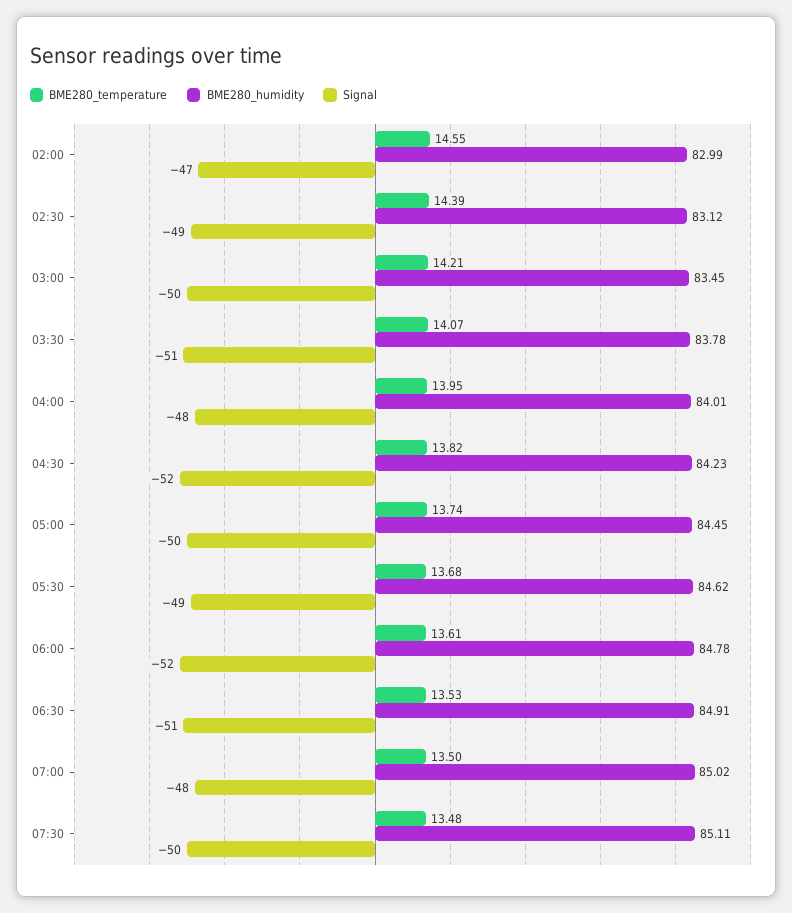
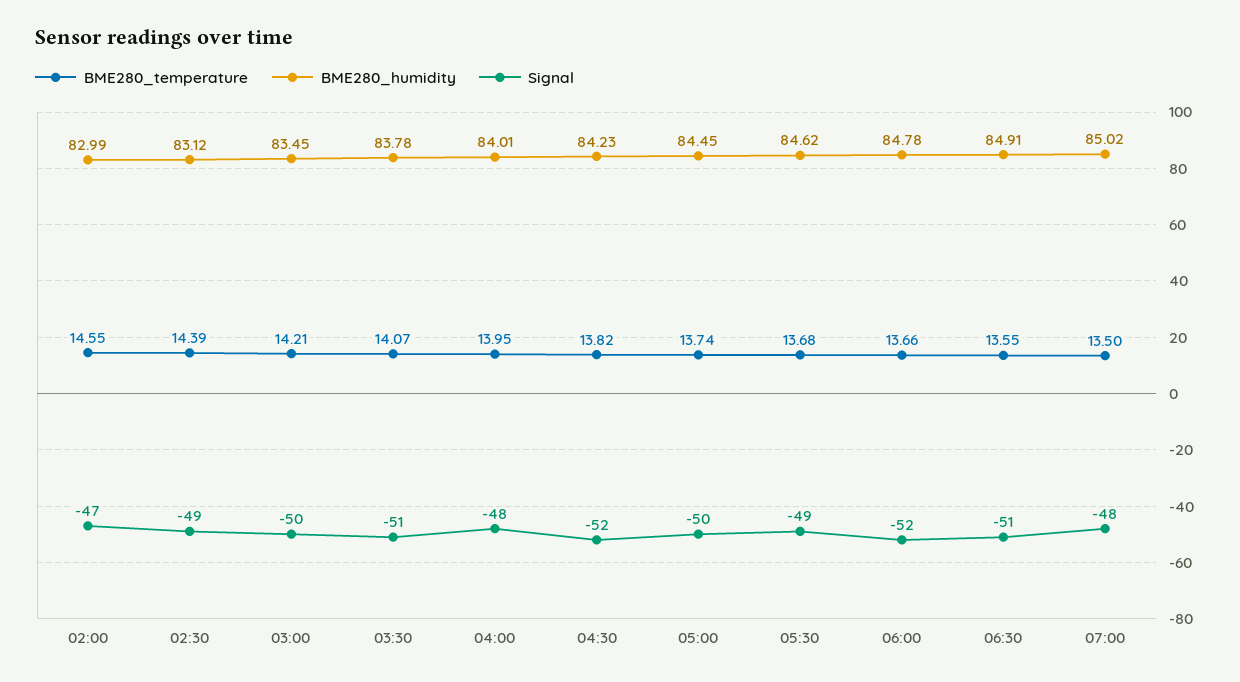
  {
    "BME280_temperature": {
      "02:00": 14.55,
      "02:30": 14.39,
      "03:00": 14.21,
      "03:30": 14.07,
      "04:00": 13.95,
      "04:30": 13.82,
      "05:00": 13.74,
      "05:30": 13.68,
-     "06:00": 13.61,
+     "06:00": 13.66,
-     "06:30": 13.53,
+     "06:30": 13.55,
-     "07:00": 13.5,
+     "07:00": 13.5
-     "07:30": 13.48
    },
    "BME280_humidity": {
      "02:00": 82.99,
      "02:30": 83.12,
      "03:00": 83.45,
      "03:30": 83.78,
      "04:00": 84.01,
      "04:30": 84.23,
      "05:00": 84.45,
      "05:30": 84.62,
      "06:00": 84.78,
      "06:30": 84.91,
-     "07:00": 85.02,
+     "07:00": 85.02
-     "07:30": 85.11
    },
    "Signal": {
      "02:00": -47,
      "02:30": -49,
      "03:00": -50,
      "03:30": -51,
      "04:00": -48,
      "04:30": -52,
      "05:00": -50,
      "05:30": -49,
      "06:00": -52,
      "06:30": -51,
-     "07:00": -48,
+     "07:00": -48
-     "07:30": -50
    }
  }

